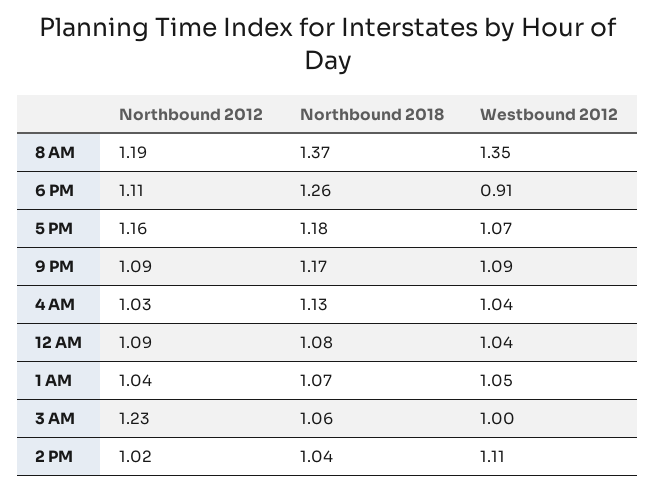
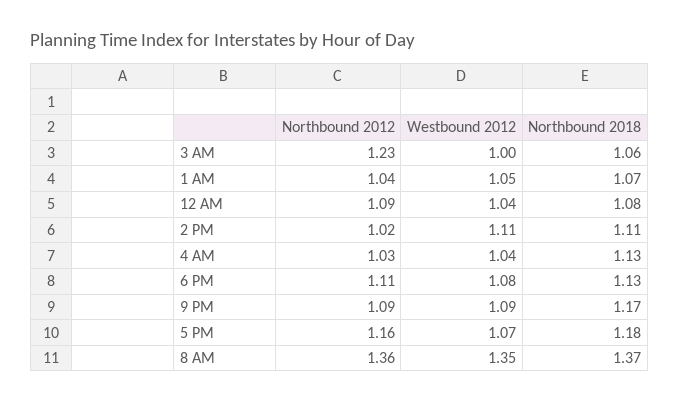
  {
    "Northbound 2012": {
-     "8 AM": 1.19,
+     "8 AM": 1.36,
      "6 PM": 1.11,
      "5 PM": 1.16,
      "9 PM": 1.09,
      "4 AM": 1.03,
      "12 AM": 1.09,
      "1 AM": 1.04,
      "3 AM": 1.23,
      "2 PM": 1.02
    },
    "Northbound 2018": {
      "8 AM": 1.37,
-     "6 PM": 1.26,
+     "6 PM": 1.13,
      "5 PM": 1.18,
      "9 PM": 1.17,
      "4 AM": 1.13,
      "12 AM": 1.08,
      "1 AM": 1.07,
      "3 AM": 1.06,
-     "2 PM": 1.04
+     "2 PM": 1.11
    },
    "Westbound 2012": {
      "8 AM": 1.35,
-     "6 PM": 0.91,
+     "6 PM": 1.08,
      "5 PM": 1.07,
      "9 PM": 1.09,
      "4 AM": 1.04,
      "12 AM": 1.04,
      "1 AM": 1.05,
      "3 AM": 1,
      "2 PM": 1.11
    }
  }

